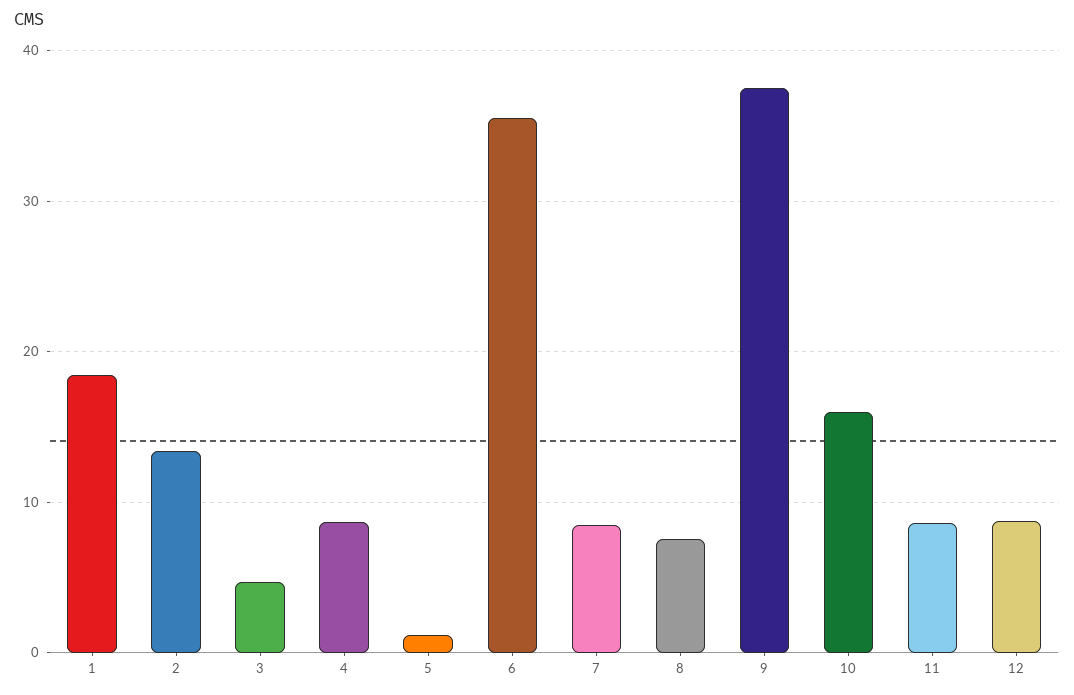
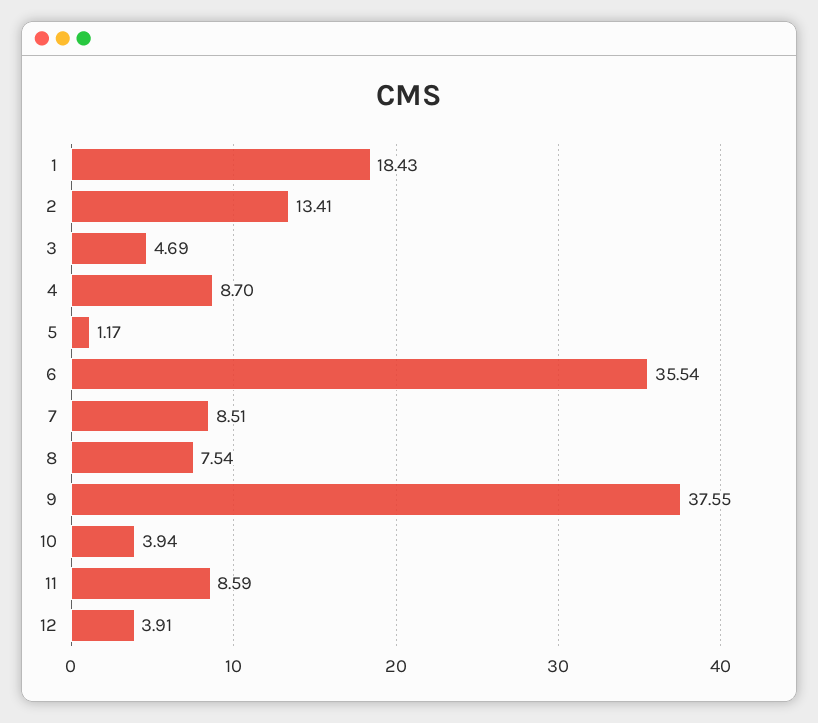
  {
    "1": 18.43,
    "2": 13.41,
    "3": 4.69,
    "4": 8.7,
    "5": 1.17,
    "6": 35.54,
    "7": 8.51,
    "8": 7.54,
    "9": 37.55,
-   "10": 16,
+   "10": 3.94,
    "11": 8.59,
-   "12": 9
+   "12": 3.91
  }

